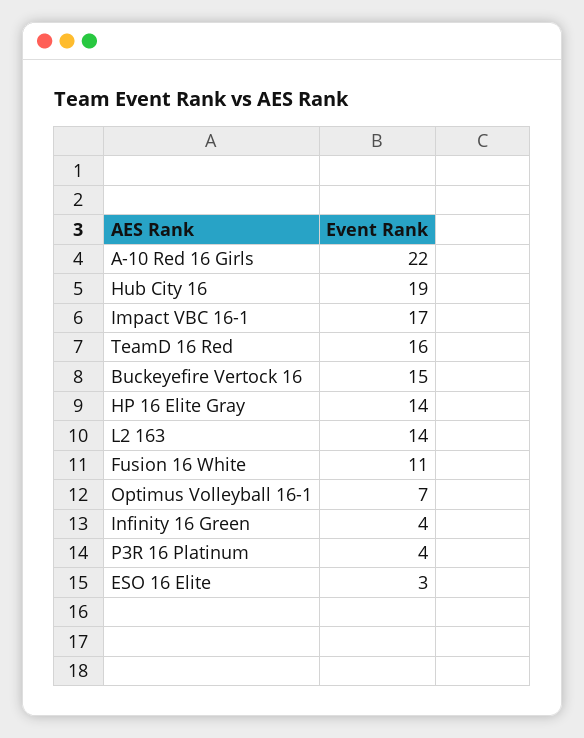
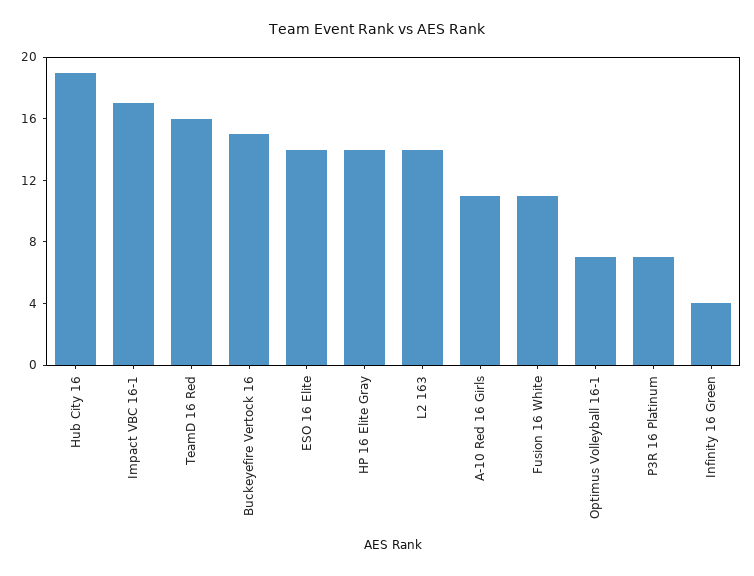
  {
-   "A-10 Red 16 Girls": 22,
+   "A-10 Red 16 Girls": 11,
    "Hub City 16": 19,
    "Impact VBC 16-1": 17,
    "TeamD 16 Red": 16,
    "Buckeyefire Vertock 16": 15,
    "HP 16 Elite Gray": 14,
    "L2 163": 14,
    "Fusion 16 White": 11,
    "Optimus Volleyball 16-1": 7,
    "Infinity 16 Green": 4,
-   "P3R 16 Platinum": 4,
+   "P3R 16 Platinum": 7,
-   "ESO 16 Elite": 3
+   "ESO 16 Elite": 14
  }

